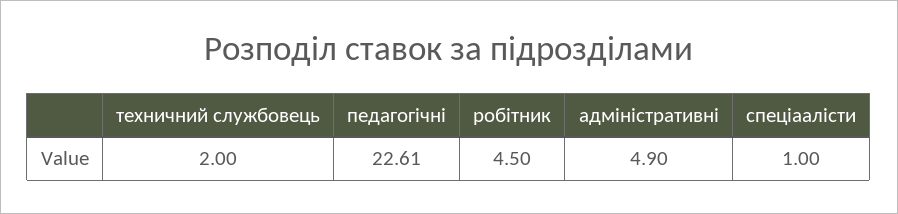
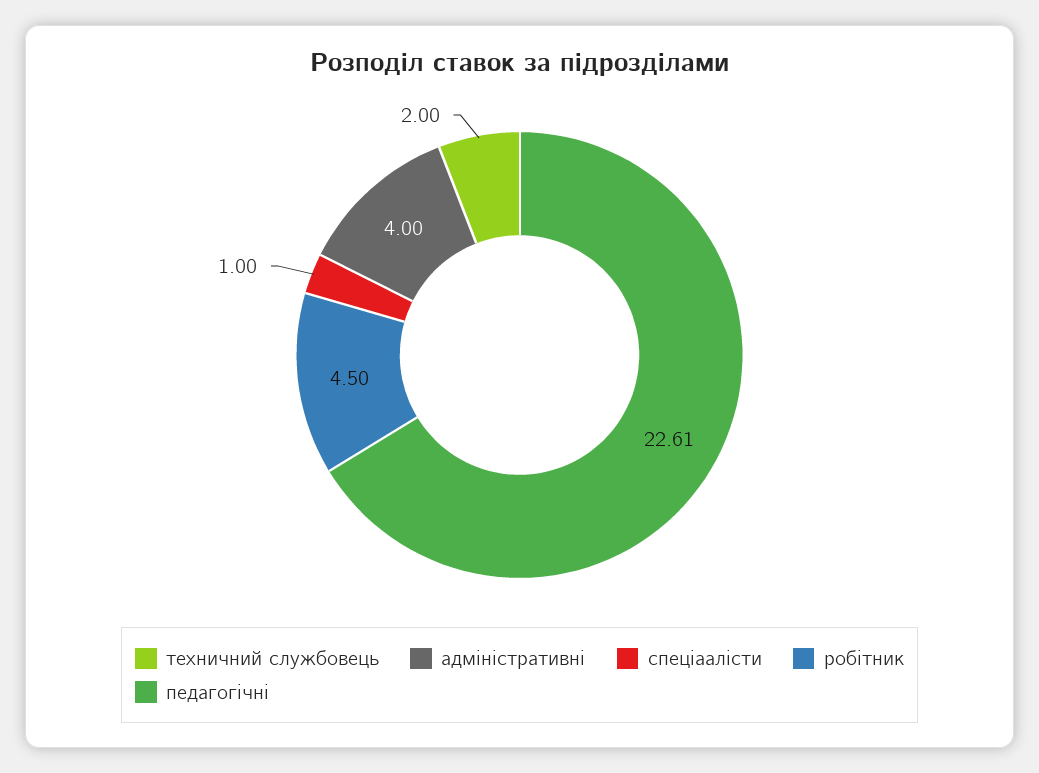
  {
    "техничний службовець": 2,
    "педагогічні": 22.61,
    "робітник": 4.5,
-   "адміністративні": 4.9,
+   "адміністративні": 4,
    "спеціаалісти": 1
  }

